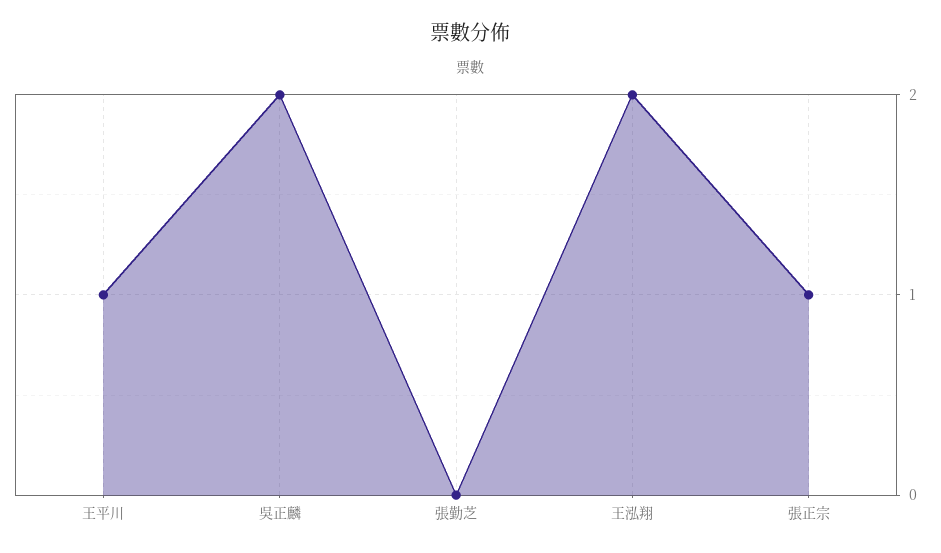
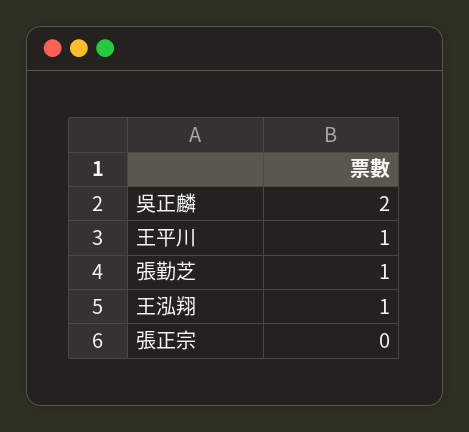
  {
    "王平川": 1,
    "吳正麟": 2,
-   "張勤芝": 0,
+   "張勤芝": 1,
-   "王泓翔": 2,
+   "王泓翔": 1,
-   "張正宗": 1
+   "張正宗": 0
  }

